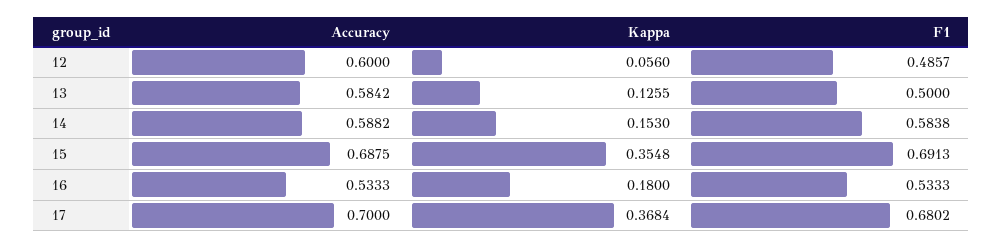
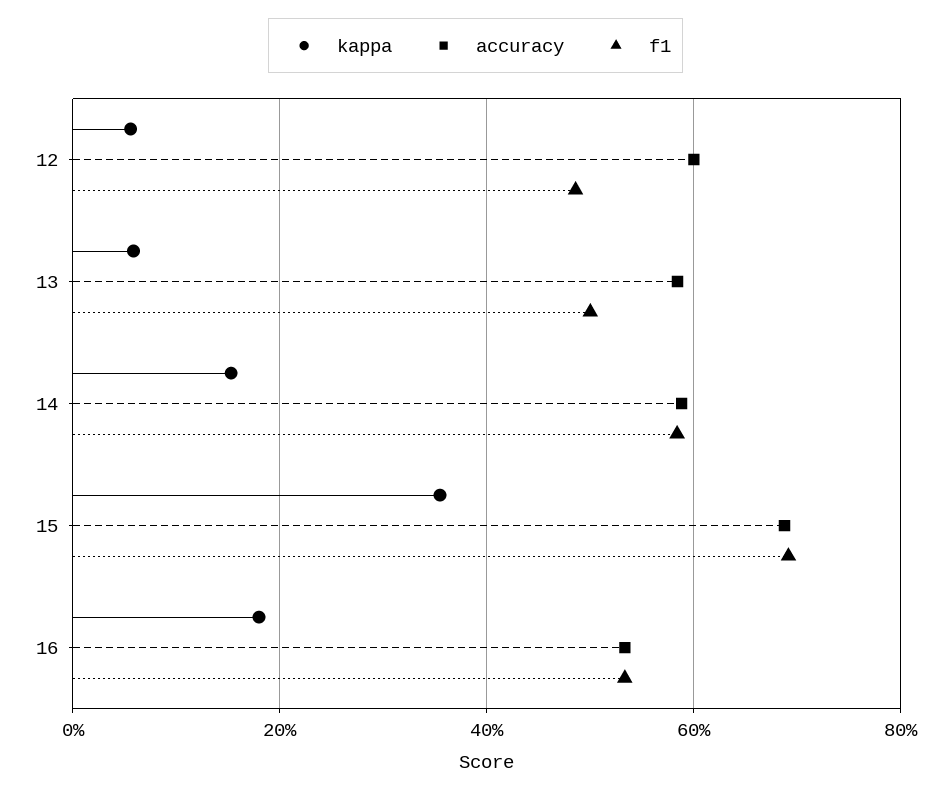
  {
    "Accuracy": {
      "12": 0.6,
      "13": 0.5842,
      "14": 0.5882,
      "15": 0.6875,
-     "16": 0.5333,
+     "16": 0.5333
-     "17": 0.7
    },
    "Kappa": {
      "12": 0.056,
-     "13": 0.1255,
+     "13": 0.06,
      "14": 0.153,
      "15": 0.3548,
-     "16": 0.18,
+     "16": 0.18
-     "17": 0.3684
    },
    "F1": {
      "12": 0.4857,
      "13": 0.5,
      "14": 0.5838,
      "15": 0.6913,
-     "16": 0.5333,
+     "16": 0.5333
-     "17": 0.6802
    }
  }

